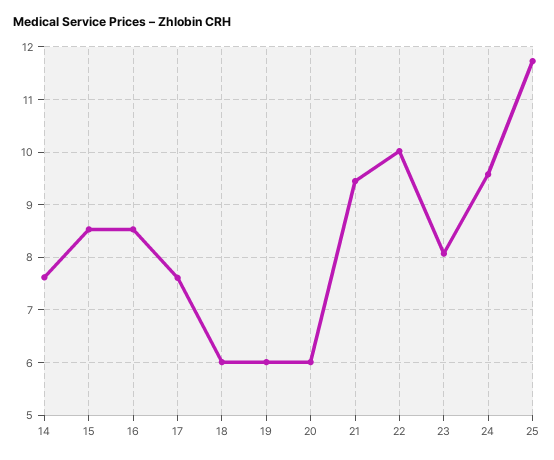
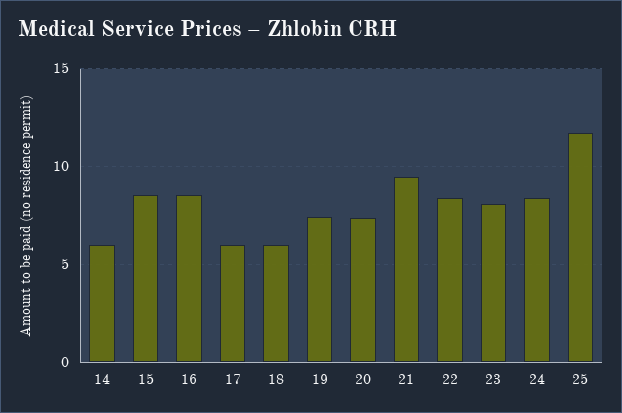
  {
-   "14": 7.6,
+   "14": 6,
    "15": 8.6,
    "16": 8.6,
-   "17": 7.6,
+   "17": 6,
    "18": 6,
-   "19": 6,
+   "19": 7.5,
-   "20": 6,
+   "20": 7.5,
    "21": 9.4,
-   "22": 10,
+   "22": 8.5,
    "23": 8,
-   "24": 9.6,
+   "24": 8.5,
    "25": 11.8
  }

